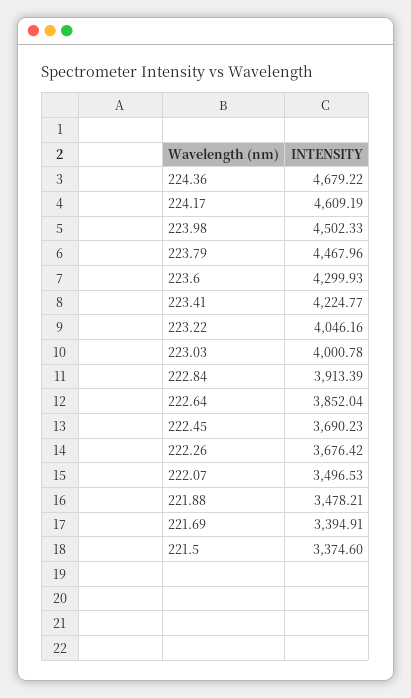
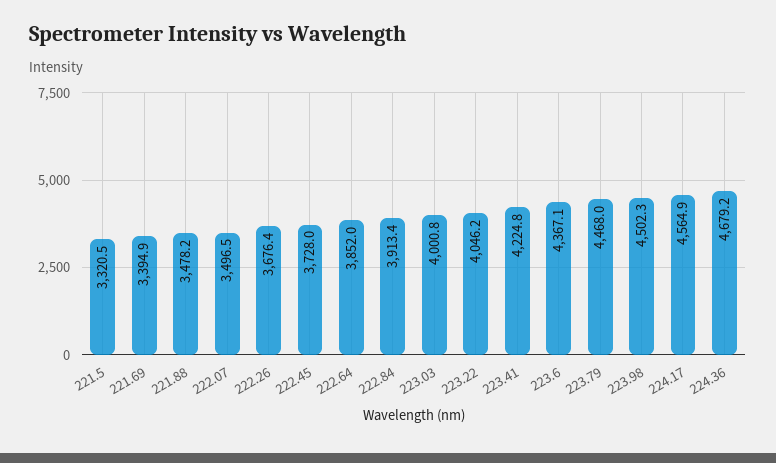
  {
    "224.36": 4679.22,
-   "224.17": 4609.19,
+   "224.17": 4564.9,
    "223.98": 4502.33,
    "223.79": 4467.96,
-   "223.6": 4299.93,
+   "223.6": 4367.1,
    "223.41": 4224.77,
    "223.22": 4046.16,
    "223.03": 4000.78,
    "222.84": 3913.39,
    "222.64": 3852.04,
-   "222.45": 3690.23,
+   "222.45": 3728,
    "222.26": 3676.42,
    "222.07": 3496.53,
    "221.88": 3478.21,
    "221.69": 3394.91,
-   "221.5": 3374.6
+   "221.5": 3320.5
  }

